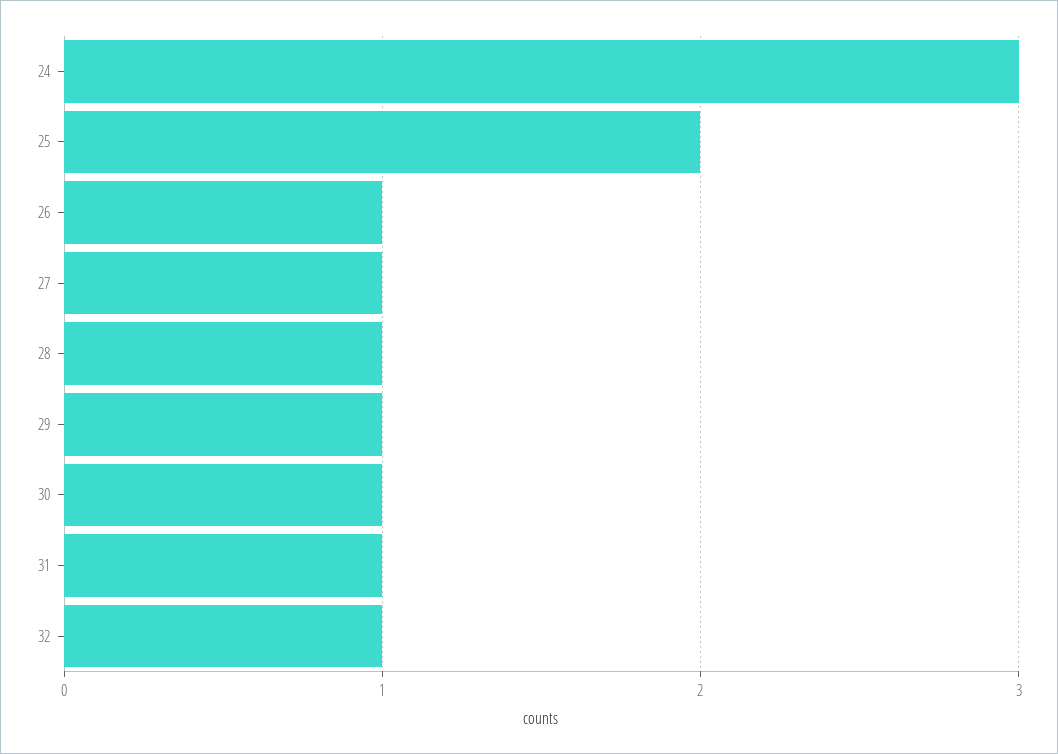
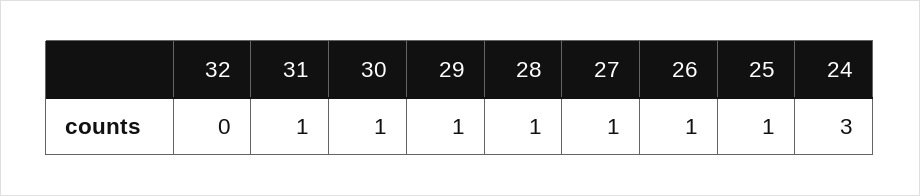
  {
    "24": 3,
-   "25": 2,
+   "25": 1,
    "26": 1,
    "27": 1,
    "28": 1,
    "29": 1,
    "30": 1,
    "31": 1,
-   "32": 1
+   "32": 0
  }

